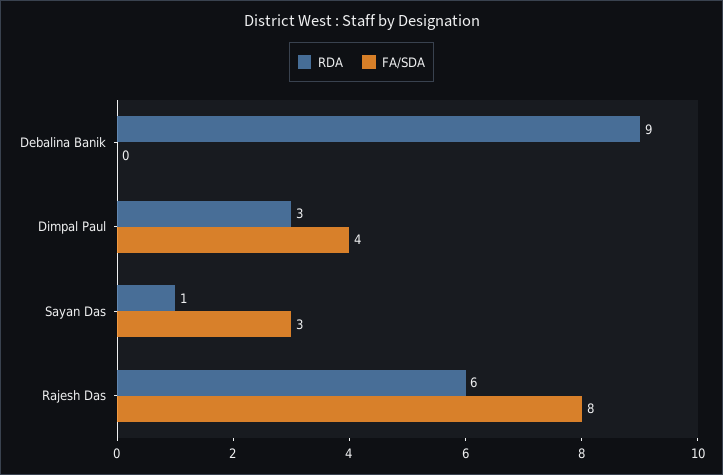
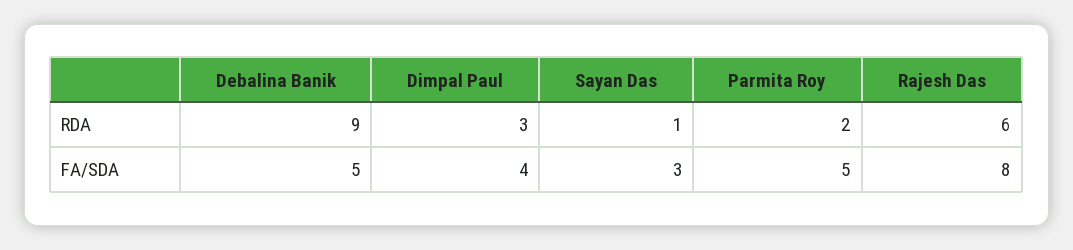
  {
    "RDA": {
      "Debalina Banik": 9,
      "Dimpal Paul": 3,
      "Sayan Das": 1,
-     "Rajesh Das": 6
+     "Rajesh Das": 6,
+     "Parmita Roy": 2
    },
    "FA/SDA": {
-     "Debalina Banik": 0,
+     "Debalina Banik": 5,
      "Dimpal Paul": 4,
      "Sayan Das": 3,
-     "Rajesh Das": 8
+     "Rajesh Das": 8,
+     "Parmita Roy": 5
    }
  }

